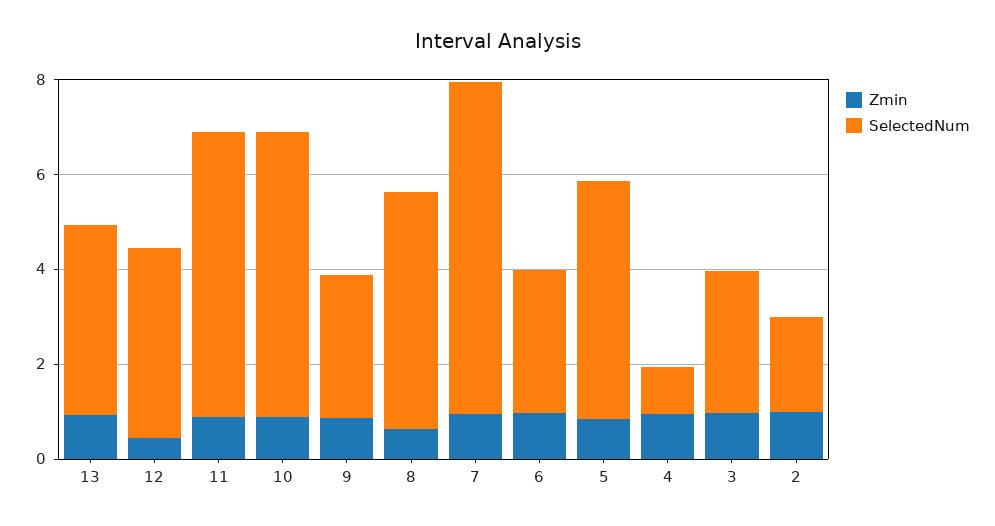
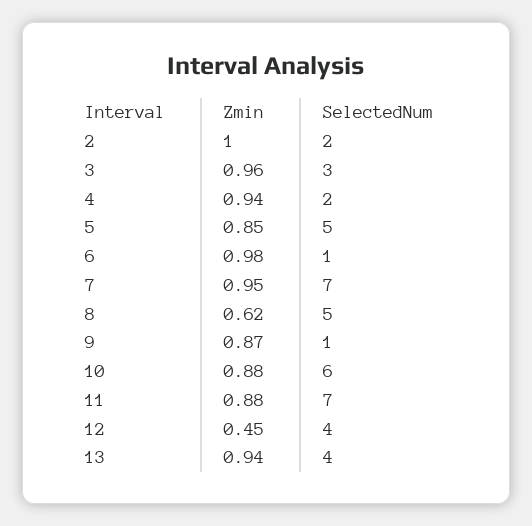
  {
    "Zmin": {
      "13": 0.94,
      "12": 0.45,
      "11": 0.88,
      "10": 0.88,
      "9": 0.87,
      "8": 0.62,
      "7": 0.95,
      "6": 0.98,
      "5": 0.85,
      "4": 0.94,
      "3": 0.96,
      "2": 1
    },
    "SelectedNum": {
      "13": 4,
      "12": 4,
-     "11": 6,
+     "11": 7,
      "10": 6,
-     "9": 3,
+     "9": 1,
      "8": 5,
      "7": 7,
-     "6": 3,
+     "6": 1,
      "5": 5,
-     "4": 1,
+     "4": 2,
      "3": 3,
      "2": 2
    }
  }

